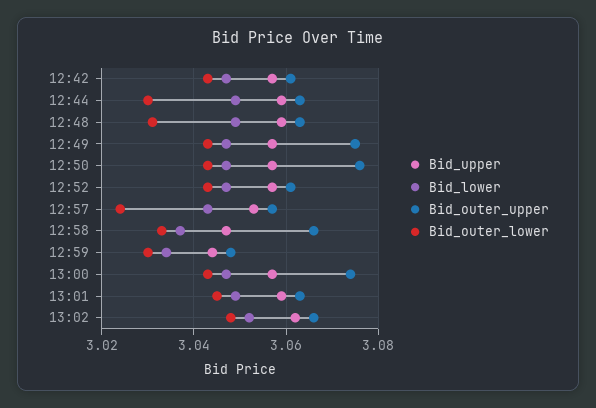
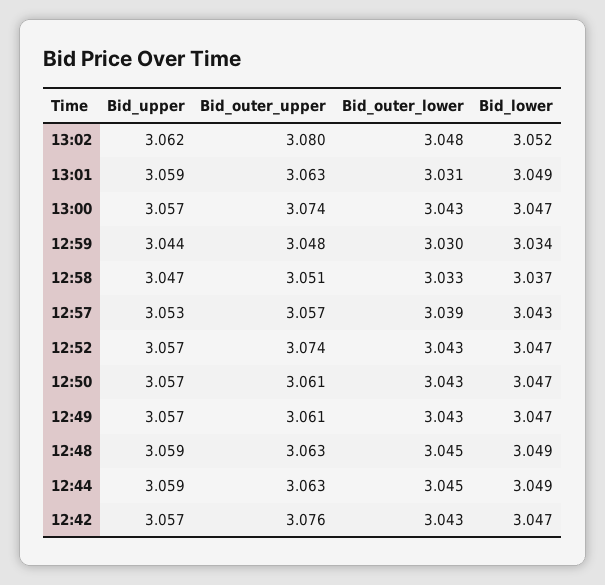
  {
    "Bid_upper": {
      "12:42": 3.057,
      "12:44": 3.059,
      "12:48": 3.059,
      "12:49": 3.057,
      "12:50": 3.057,
      "12:52": 3.057,
      "12:57": 3.053,
      "12:58": 3.047,
      "12:59": 3.044,
      "13:00": 3.057,
      "13:01": 3.059,
      "13:02": 3.062
    },
    "Bid_lower": {
      "12:42": 3.047,
      "12:44": 3.049,
      "12:48": 3.049,
      "12:49": 3.047,
      "12:50": 3.047,
      "12:52": 3.047,
      "12:57": 3.043,
      "12:58": 3.037,
      "12:59": 3.034,
      "13:00": 3.047,
      "13:01": 3.049,
      "13:02": 3.052
    },
    "Bid_outer_upper": {
-     "12:42": 3.06,
+     "12:42": 3.076,
      "12:44": 3.063,
      "12:48": 3.063,
-     "12:49": 3.075,
+     "12:49": 3.061,
-     "12:50": 3.075,
+     "12:50": 3.061,
-     "12:52": 3.06,
+     "12:52": 3.074,
      "12:57": 3.057,
-     "12:58": 3.065,
+     "12:58": 3.051,
      "12:59": 3.048,
      "13:00": 3.074,
      "13:01": 3.063,
-     "13:02": 3.065
+     "13:02": 3.08
    },
    "Bid_outer_lower": {
      "12:42": 3.043,
-     "12:44": 3.03,
+     "12:44": 3.045,
-     "12:48": 3.03,
+     "12:48": 3.045,
      "12:49": 3.043,
      "12:50": 3.043,
      "12:52": 3.043,
-     "12:57": 3.025,
+     "12:57": 3.039,
      "12:58": 3.033,
      "12:59": 3.03,
      "13:00": 3.043,
-     "13:01": 3.045,
+     "13:01": 3.031,
      "13:02": 3.048
    }
  }

